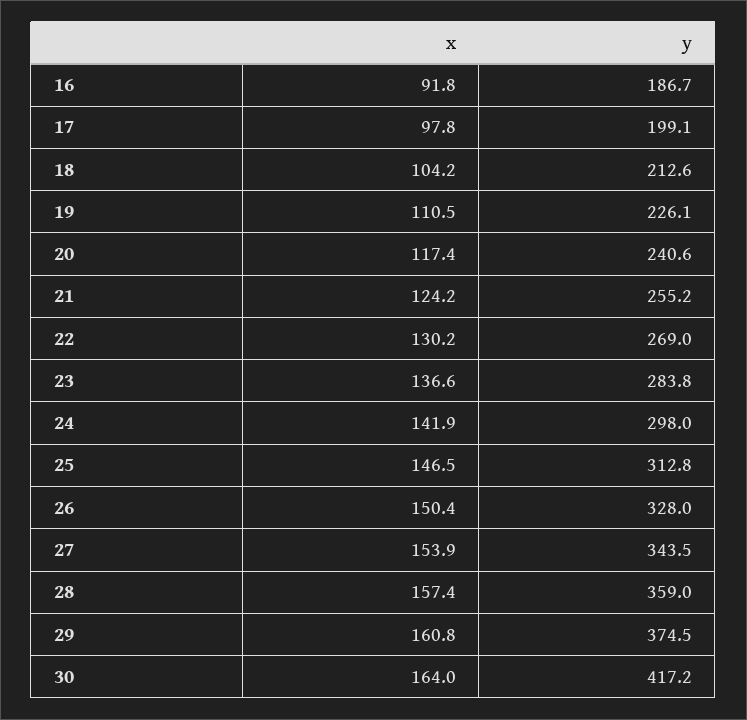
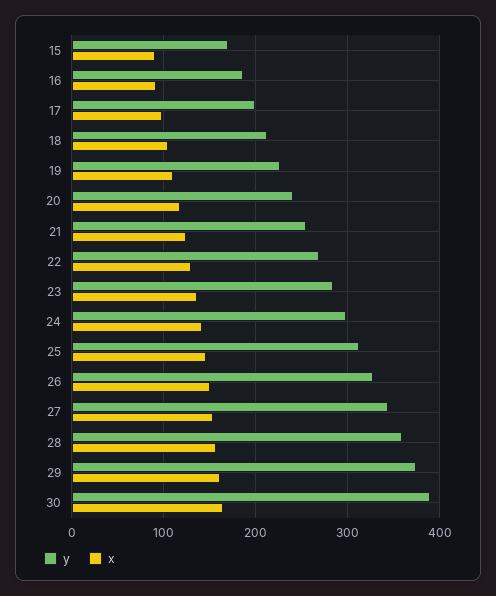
  {
    "x": {
      "16": 91.8,
      "17": 97.8,
      "18": 104.2,
      "19": 110.5,
      "20": 117.4,
      "21": 124.2,
      "22": 130.2,
      "23": 136.6,
      "24": 141.9,
      "25": 146.5,
      "26": 150.4,
      "27": 153.9,
      "28": 157.4,
      "29": 160.8,
-     "30": 164
+     "30": 164,
+     "15": 90
    },
    "y": {
      "16": 186.7,
      "17": 199.1,
      "18": 212.6,
      "19": 226.1,
      "20": 240.6,
      "21": 255.2,
      "22": 269,
      "23": 283.8,
      "24": 298,
      "25": 312.8,
      "26": 328,
      "27": 343.5,
      "28": 359,
      "29": 374.5,
-     "30": 417.2
+     "30": 390,
+     "15": 170
    }
  }

